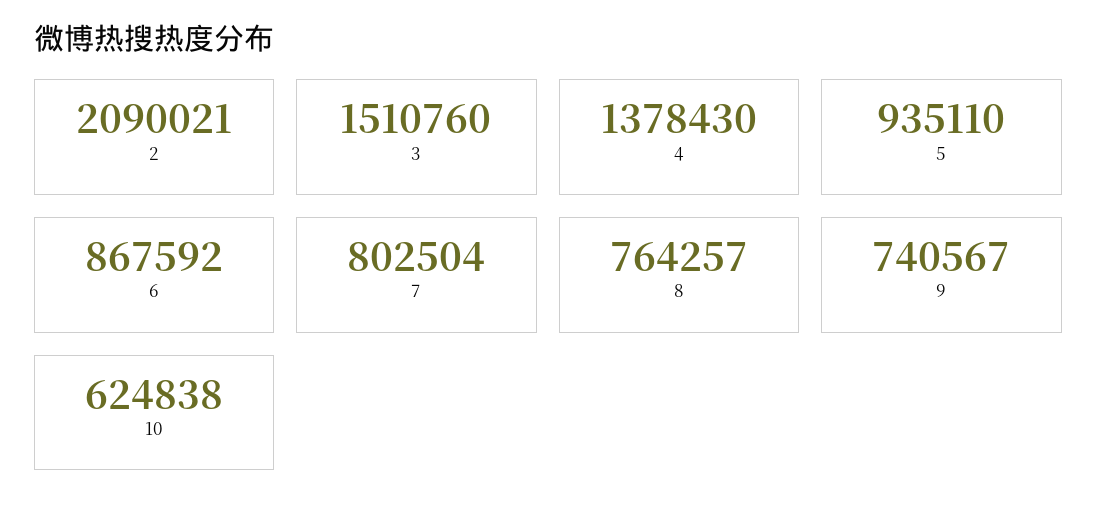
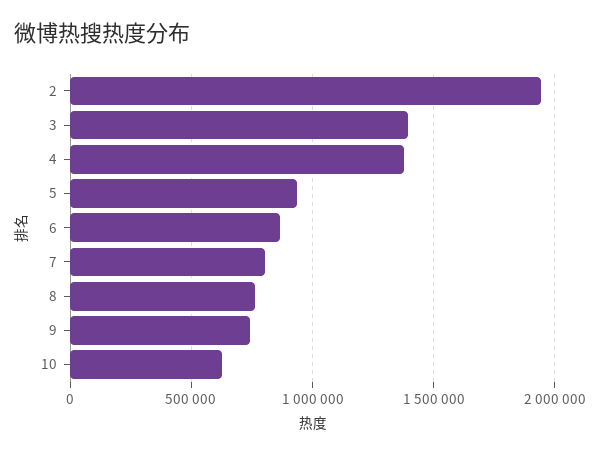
  {
-   "2": 2090021,
+   "2": 1950000,
-   "3": 1510760,
+   "3": 1400000,
    "4": 1378430,
    "5": 935110,
    "6": 867592,
    "7": 802504,
    "8": 764257,
    "9": 740567,
    "10": 624838
  }

